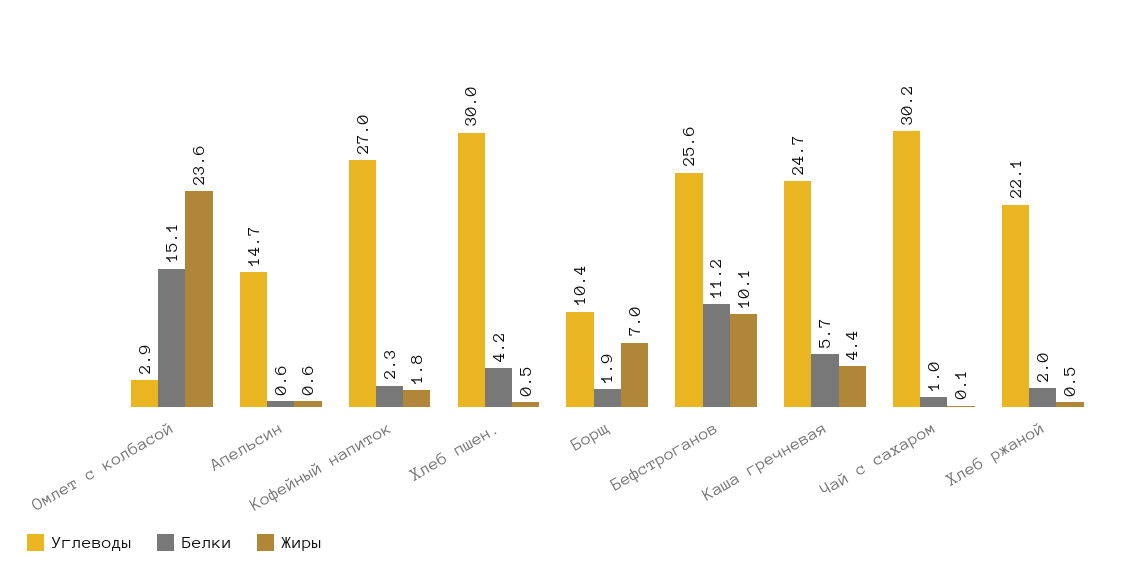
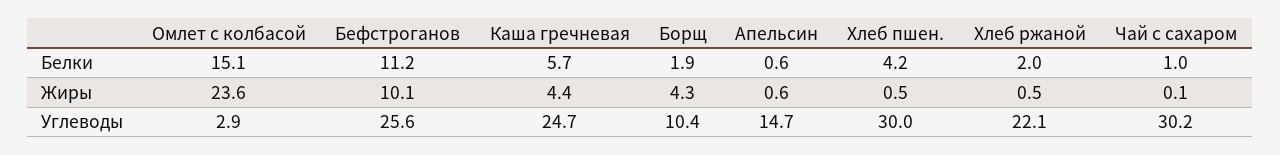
  {
    "Углеводы": {
      "Омлет с колбасой": 2.9,
      "Апельсин": 14.7,
-     "Кофейный напиток": 27,
      "Хлеб пшен.": 30,
      "Борщ": 10.4,
      "Бефстроганов": 25.6,
      "Каша гречневая": 24.7,
      "Чай с сахаром": 30.2,
      "Хлеб ржаной": 22.1
    },
    "Белки": {
      "Омлет с колбасой": 15.1,
      "Апельсин": 0.6,
-     "Кофейный напиток": 2.3,
      "Хлеб пшен.": 4.2,
      "Борщ": 1.9,
      "Бефстроганов": 11.2,
      "Каша гречневая": 5.7,
      "Чай с сахаром": 1,
      "Хлеб ржаной": 2
    },
    "Жиры": {
      "Омлет с колбасой": 23.6,
      "Апельсин": 0.6,
-     "Кофейный напиток": 1.8,
      "Хлеб пшен.": 0.5,
-     "Борщ": 7,
+     "Борщ": 4.3,
      "Бефстроганов": 10.1,
      "Каша гречневая": 4.4,
      "Чай с сахаром": 0.1,
      "Хлеб ржаной": 0.5
    }
  }

